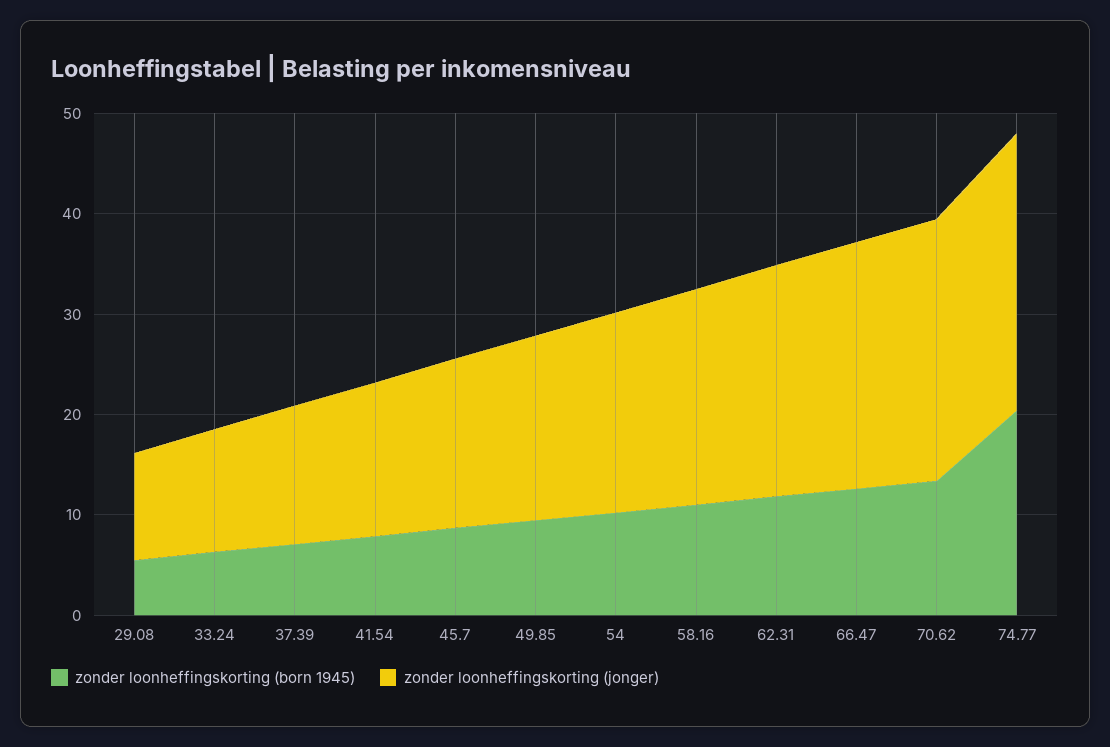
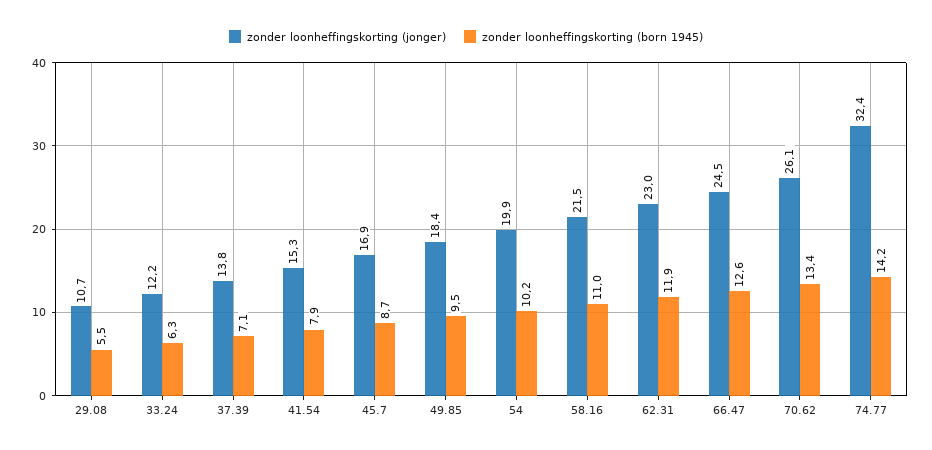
  {
    "zonder loonheffingskorting (born 1945)": {
      "29.08": 5.5,
      "33.24": 6.3,
      "37.39": 7.1,
      "41.54": 7.9,
      "45.7": 8.7,
      "49.85": 9.5,
      "54": 10.2,
      "58.16": 11,
      "62.31": 11.9,
      "66.47": 12.6,
      "70.62": 13.4,
-     "74.77": 20
+     "74.77": 14.2
    },
    "zonder loonheffingskorting (jonger)": {
      "29.08": 10.7,
      "33.24": 12.2,
      "37.39": 13.8,
      "41.54": 15.3,
      "45.7": 16.9,
      "49.85": 18.4,
      "54": 19.9,
      "58.16": 21.5,
      "62.31": 23,
      "66.47": 24.5,
      "70.62": 26.1,
-     "74.77": 28
+     "74.77": 32.4
    }
  }

